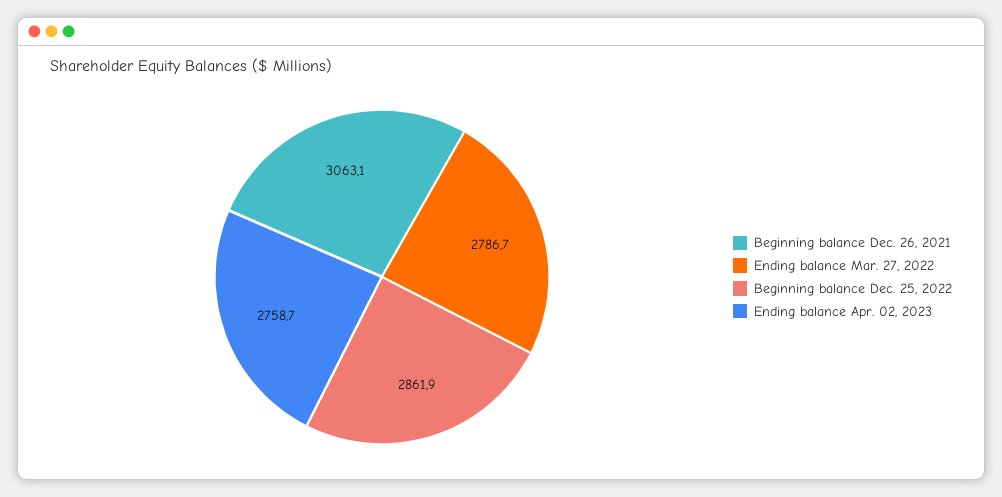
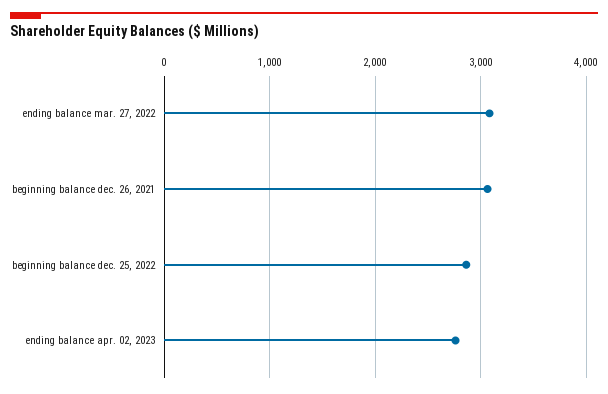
  {
    "Beginning balance Dec. 26, 2021": 3063.1,
-   "Ending balance Mar. 27, 2022": 2786.7,
+   "Ending balance Mar. 27, 2022": 3100,
    "Beginning balance Dec. 25, 2022": 2861.9,
    "Ending balance Apr. 02, 2023": 2758.7
  }

